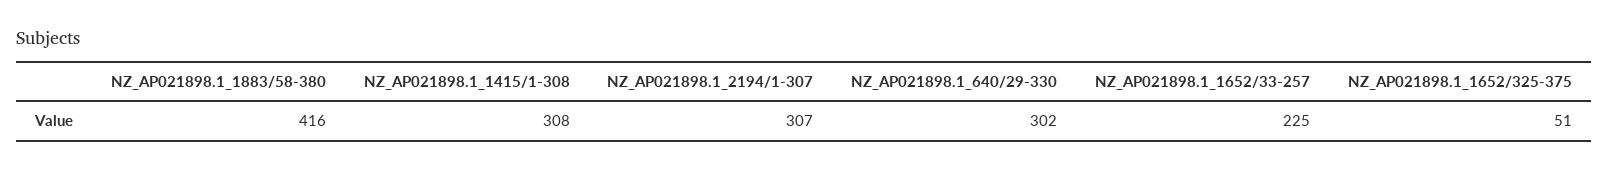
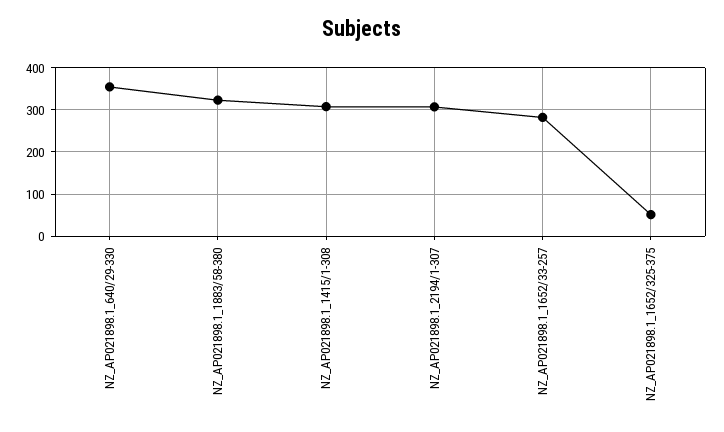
  {
-   "NZ_AP021898.1_1883/58-380": 416,
+   "NZ_AP021898.1_1883/58-380": 320,
    "NZ_AP021898.1_1415/1-308": 308,
    "NZ_AP021898.1_2194/1-307": 307,
-   "NZ_AP021898.1_640/29-330": 302,
+   "NZ_AP021898.1_640/29-330": 360,
-   "NZ_AP021898.1_1652/33-257": 225,
+   "NZ_AP021898.1_1652/33-257": 280,
    "NZ_AP021898.1_1652/325-375": 51
  }

